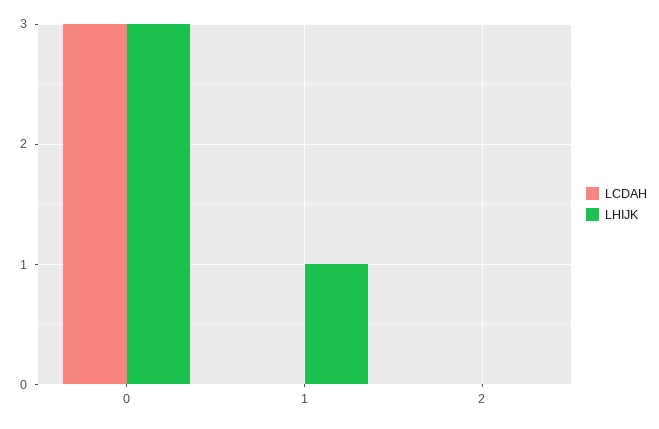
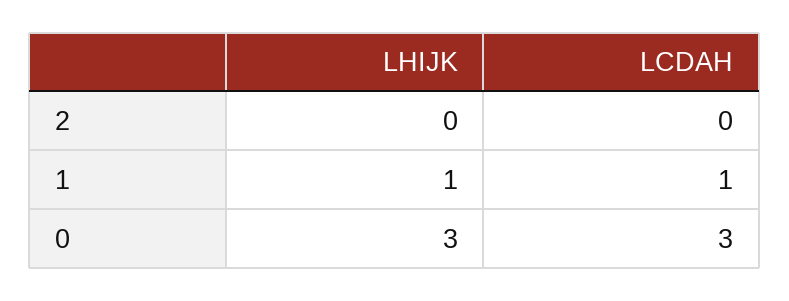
  {
    "LCDAH": {
      "0": 3,
-     "1": 0,
+     "1": 1,
      "2": 0
    },
    "LHIJK": {
      "0": 3,
      "1": 1,
      "2": 0
    }
  }

